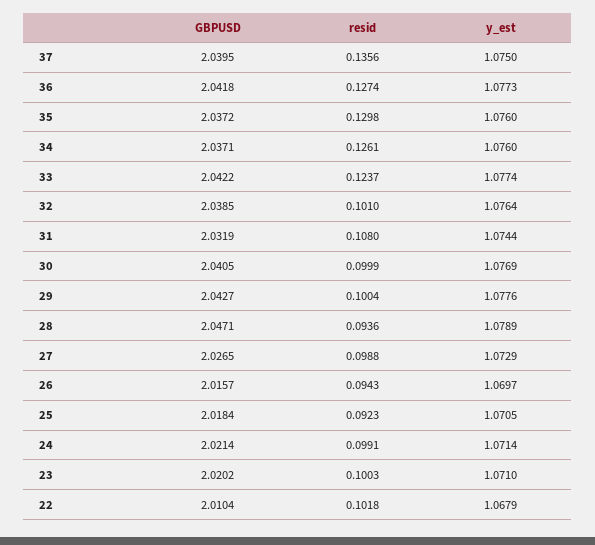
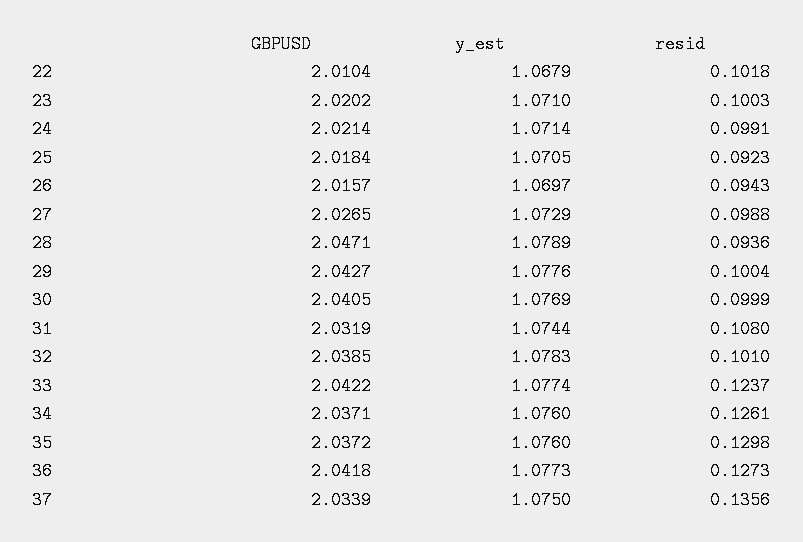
  {
    "GBPUSD": {
-     "37": 2.0395,
+     "37": 2.0339,
      "36": 2.0418,
      "35": 2.0372,
      "34": 2.0371,
      "33": 2.0422,
      "32": 2.0385,
      "31": 2.0319,
      "30": 2.0405,
      "29": 2.0427,
      "28": 2.0471,
      "27": 2.0265,
      "26": 2.0157,
      "25": 2.0184,
      "24": 2.0214,
      "23": 2.0202,
      "22": 2.0104
    },
    "resid": {
      "37": 0.1356,
-     "36": 0.1274,
+     "36": 0.1273,
      "35": 0.1298,
      "34": 0.1261,
      "33": 0.1237,
      "32": 0.101,
      "31": 0.108,
      "30": 0.0999,
      "29": 0.1004,
      "28": 0.0936,
      "27": 0.0988,
      "26": 0.0943,
      "25": 0.0923,
      "24": 0.0991,
      "23": 0.1003,
      "22": 0.1018
    },
    "y_est": {
      "37": 1.075,
      "36": 1.0773,
      "35": 1.076,
      "34": 1.076,
      "33": 1.0774,
-     "32": 1.0764,
+     "32": 1.0783,
      "31": 1.0744,
      "30": 1.0769,
      "29": 1.0776,
      "28": 1.0789,
      "27": 1.0729,
      "26": 1.0697,
      "25": 1.0705,
      "24": 1.0714,
      "23": 1.071,
      "22": 1.0679
    }
  }

